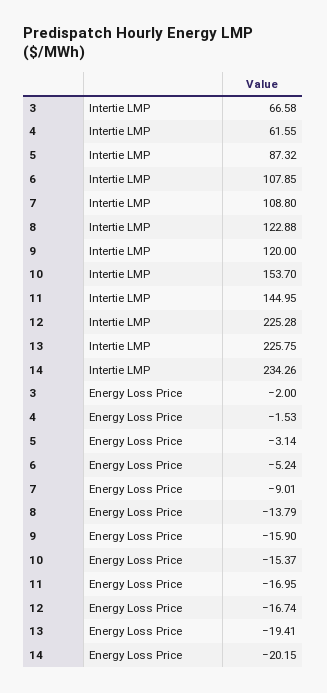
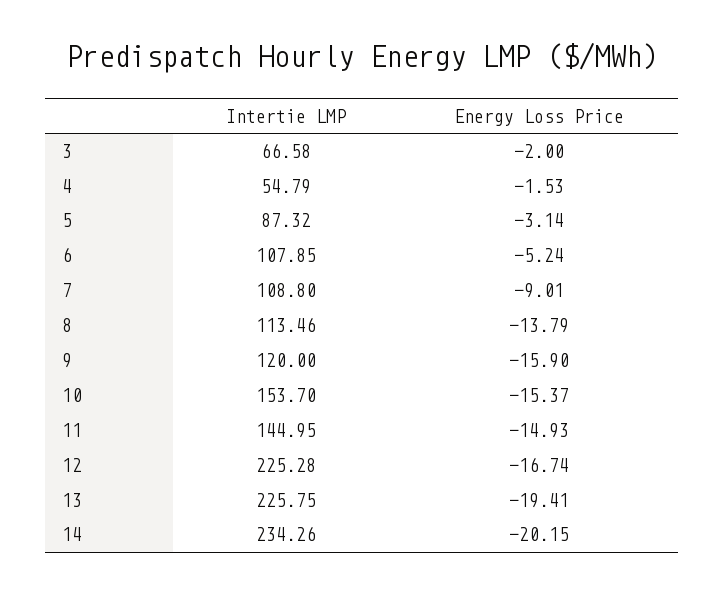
  {
    "3": {
      "Intertie LMP": 66.58,
      "Energy Loss Price": -2
    },
    "4": {
-     "Intertie LMP": 61.55,
+     "Intertie LMP": 54.79,
      "Energy Loss Price": -1.53
    },
    "5": {
      "Intertie LMP": 87.32,
      "Energy Loss Price": -3.14
    },
    "6": {
      "Intertie LMP": 107.85,
      "Energy Loss Price": -5.24
    },
    "7": {
      "Intertie LMP": 108.8,
      "Energy Loss Price": -9.01
    },
    "8": {
-     "Intertie LMP": 122.88,
+     "Intertie LMP": 113.46,
      "Energy Loss Price": -13.79
    },
    "9": {
      "Intertie LMP": 120,
      "Energy Loss Price": -15.9
    },
    "10": {
      "Intertie LMP": 153.7,
      "Energy Loss Price": -15.37
    },
    "11": {
      "Intertie LMP": 144.95,
-     "Energy Loss Price": -16.95
+     "Energy Loss Price": -14.93
    },
    "12": {
      "Intertie LMP": 225.28,
      "Energy Loss Price": -16.74
    },
    "13": {
      "Intertie LMP": 225.75,
      "Energy Loss Price": -19.41
    },
    "14": {
      "Intertie LMP": 234.26,
      "Energy Loss Price": -20.15
    }
  }

